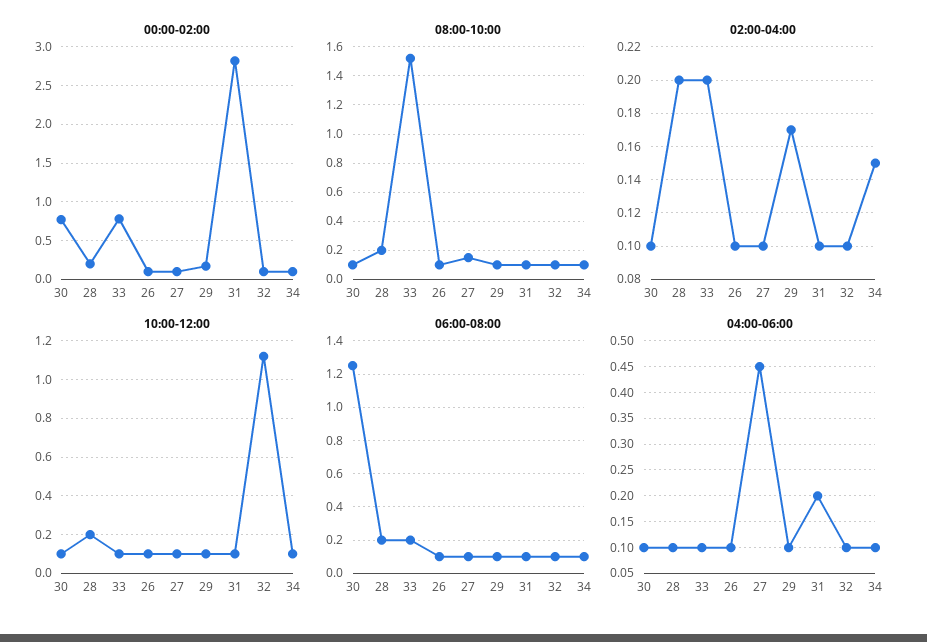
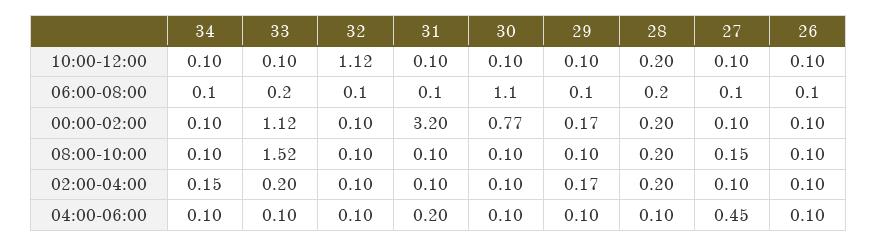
  {
    "00:00-02:00": {
      "30": 0.77,
      "28": 0.2,
-     "33": 0.8,
+     "33": 1.12,
      "26": 0.1,
      "27": 0.1,
      "29": 0.17,
-     "31": 2.8,
+     "31": 3.2,
      "32": 0.1,
      "34": 0.1
    },
    "08:00-10:00": {
      "30": 0.1,
      "28": 0.2,
      "33": 1.52,
      "26": 0.1,
      "27": 0.15,
      "29": 0.1,
      "31": 0.1,
      "32": 0.1,
      "34": 0.1
    },
    "02:00-04:00": {
      "30": 0.1,
      "28": 0.2,
      "33": 0.2,
      "26": 0.1,
      "27": 0.1,
      "29": 0.17,
      "31": 0.1,
      "32": 0.1,
      "34": 0.15
    },
    "10:00-12:00": {
      "30": 0.1,
      "28": 0.2,
      "33": 0.1,
      "26": 0.1,
      "27": 0.1,
      "29": 0.1,
      "31": 0.1,
      "32": 1.12,
      "34": 0.1
    },
    "06:00-08:00": {
-     "30": 1.25,
+     "30": 1.1,
      "28": 0.2,
      "33": 0.2,
      "26": 0.1,
      "27": 0.1,
      "29": 0.1,
      "31": 0.1,
      "32": 0.1,
      "34": 0.1
    },
    "04:00-06:00": {
      "30": 0.1,
      "28": 0.1,
      "33": 0.1,
      "26": 0.1,
      "27": 0.45,
      "29": 0.1,
      "31": 0.2,
      "32": 0.1,
      "34": 0.1
    }
  }

